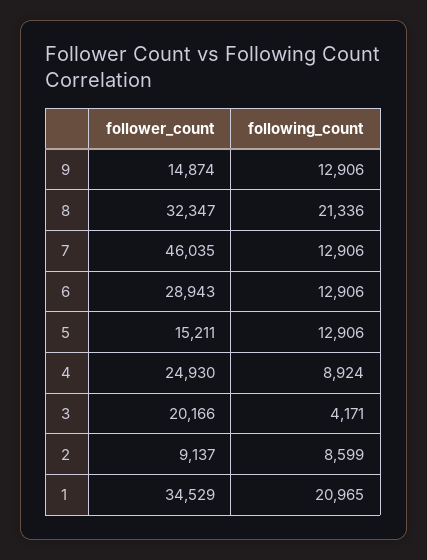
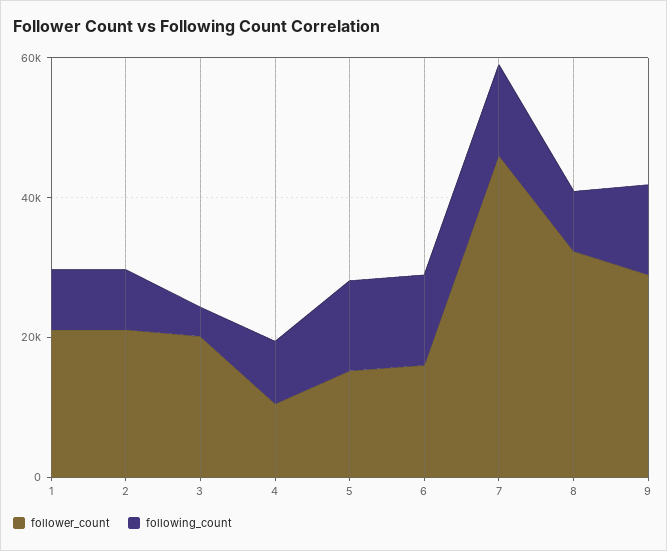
  {
    "follower_count": {
-     "9": 14874,
+     "9": 30000,
      "8": 32347,
      "7": 46035,
-     "6": 28943,
+     "6": 15000,
      "5": 15211,
-     "4": 24930,
+     "4": 10000,
      "3": 20166,
-     "2": 9137,
+     "2": 20000,
-     "1": 34529
+     "1": 20000
    },
    "following_count": {
      "9": 12906,
-     "8": 21336,
+     "8": 10000,
      "7": 12906,
      "6": 12906,
      "5": 12906,
      "4": 8924,
      "3": 4171,
      "2": 8599,
-     "1": 20965
+     "1": 10000
    }
  }

